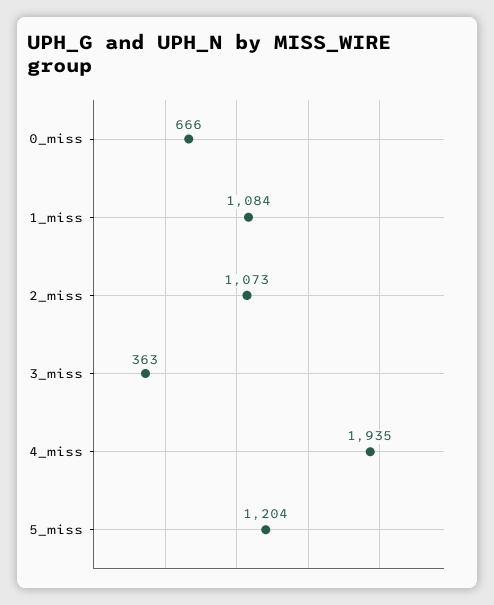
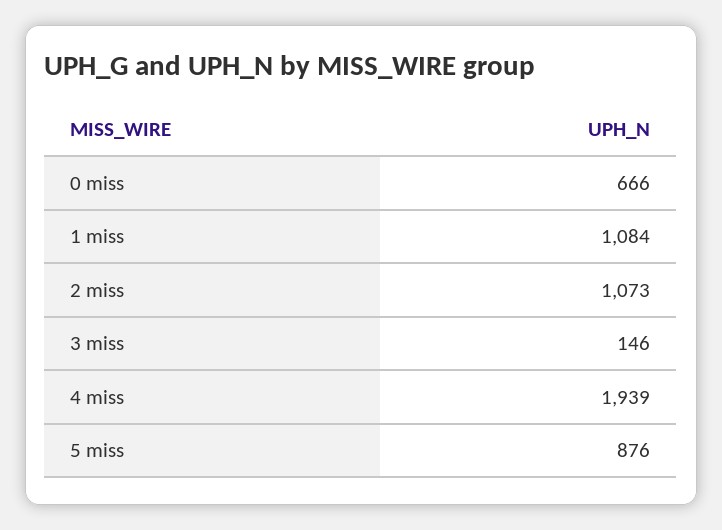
  {
    "0_miss": 666,
    "1_miss": 1084,
    "2_miss": 1073,
-   "3_miss": 363,
+   "3_miss": 146,
-   "4_miss": 1935,
+   "4_miss": 1939,
-   "5_miss": 1204
+   "5_miss": 876
  }

